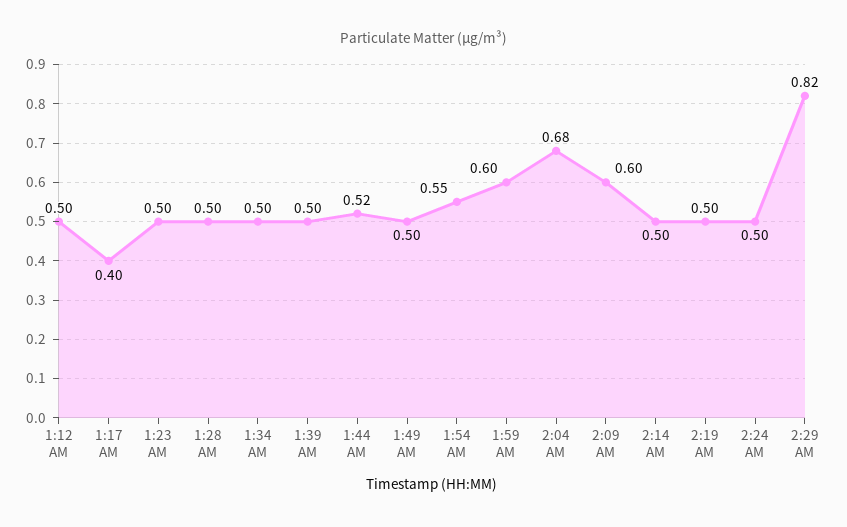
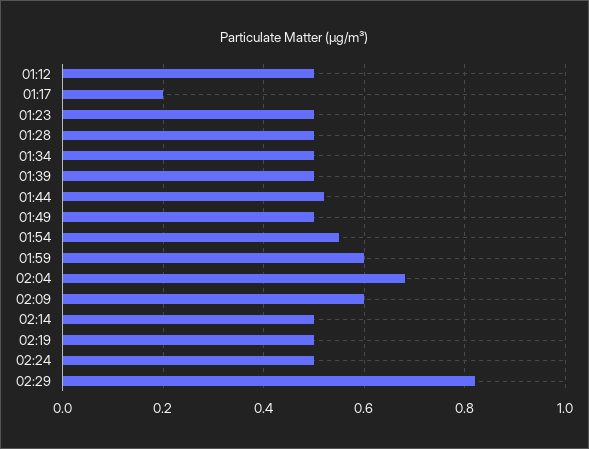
  {
    "1:12 AM": 0.5,
-   "1:17 AM": 0.4,
+   "1:17 AM": 0.2,
    "1:23 AM": 0.5,
    "1:28 AM": 0.5,
    "1:34 AM": 0.5,
    "1:39 AM": 0.5,
    "1:44 AM": 0.52,
    "1:49 AM": 0.5,
    "1:54 AM": 0.55,
    "1:59 AM": 0.6,
    "2:04 AM": 0.68,
    "2:09 AM": 0.6,
    "2:14 AM": 0.5,
    "2:19 AM": 0.5,
    "2:24 AM": 0.5,
    "2:29 AM": 0.82
  }

